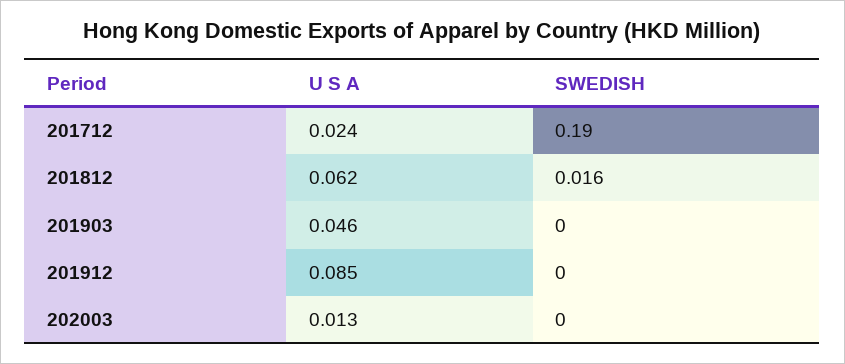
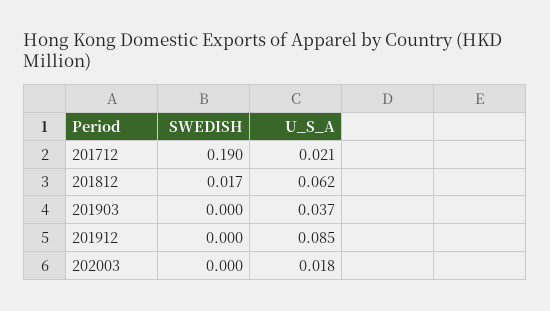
  {
    "U S A": {
-     "201712": 0.024,
+     "201712": 0.021,
      "201812": 0.062,
-     "201903": 0.046,
+     "201903": 0.037,
      "201912": 0.085,
-     "202003": 0.013
+     "202003": 0.018
    },
    "SWEDISH": {
      "201712": 0.19,
-     "201812": 0.016,
+     "201812": 0.017,
      "201903": 0,
      "201912": 0,
      "202003": 0
    }
  }

